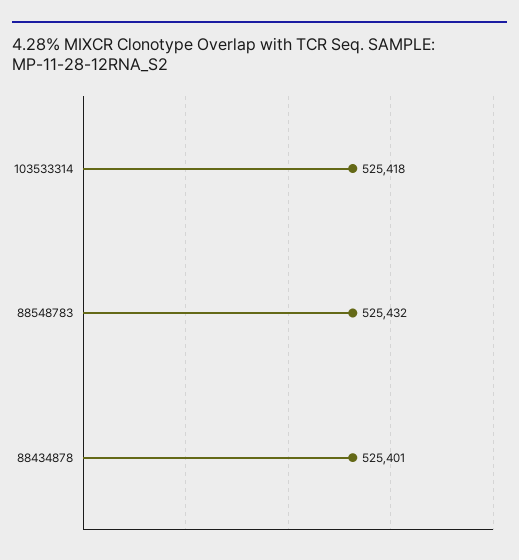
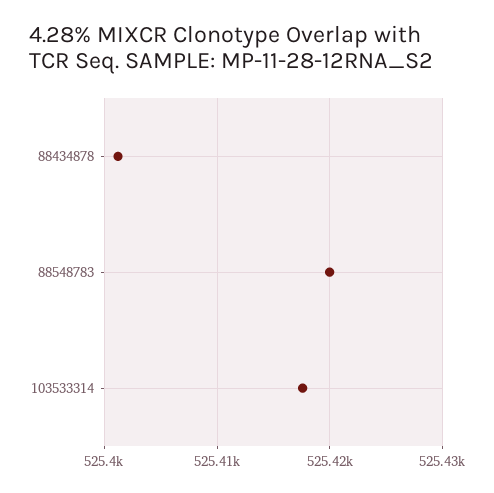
  {
    "103533314": 525418,
-   "88548783": 525432,
+   "88548783": 525420,
    "88434878": 525401
  }

